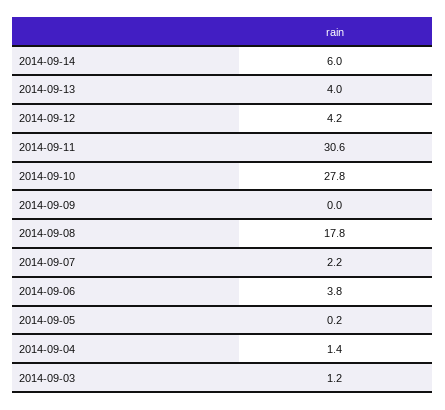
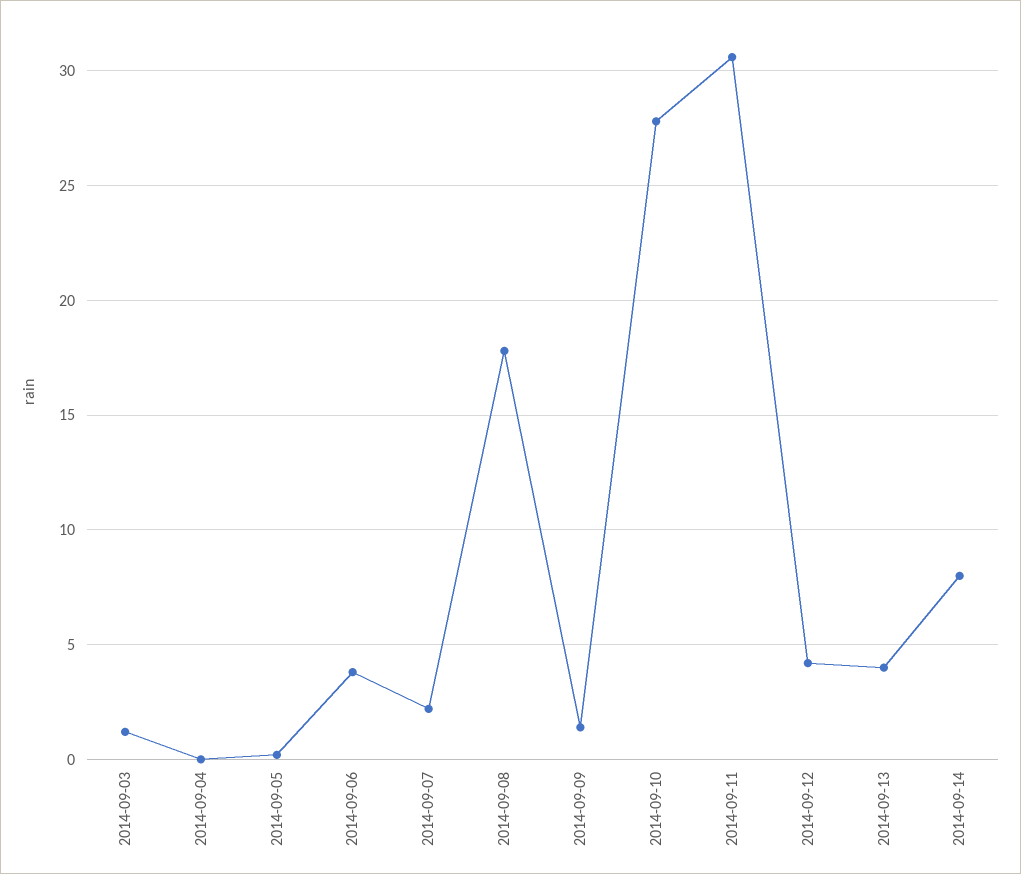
  {
-   "2014-09-14": 6,
+   "2014-09-14": 8,
    "2014-09-13": 4,
    "2014-09-12": 4.2,
    "2014-09-11": 30.6,
    "2014-09-10": 27.8,
-   "2014-09-09": 0,
+   "2014-09-09": 1.5,
    "2014-09-08": 17.8,
    "2014-09-07": 2.2,
    "2014-09-06": 3.8,
    "2014-09-05": 0.2,
-   "2014-09-04": 1.4,
+   "2014-09-04": 0,
    "2014-09-03": 1.2
  }

